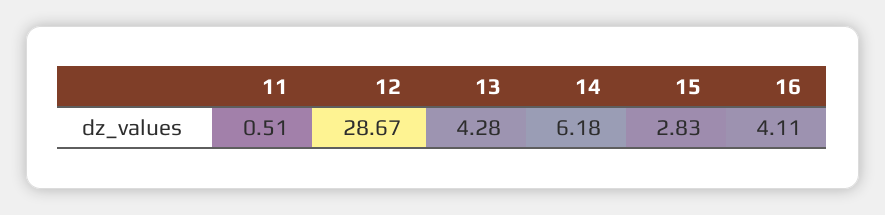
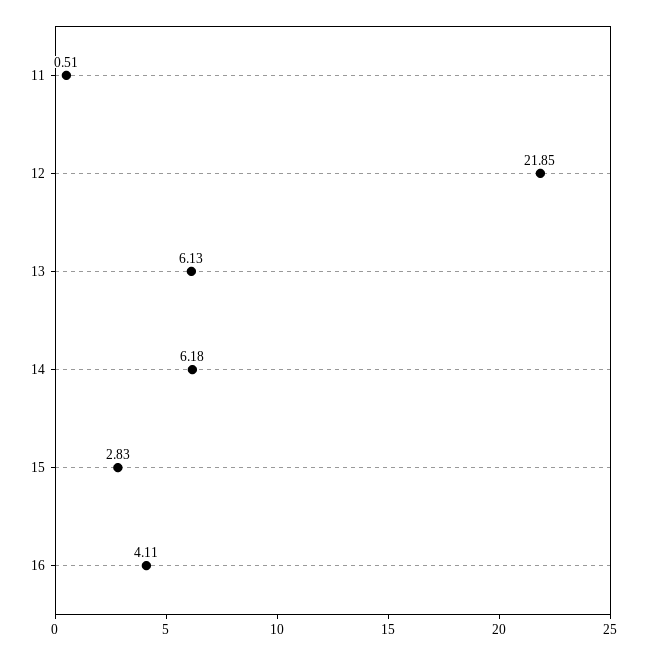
  {
    "11": 0.51,
-   "12": 28.67,
+   "12": 21.85,
-   "13": 4.28,
+   "13": 6.13,
    "14": 6.18,
    "15": 2.83,
    "16": 4.11
  }

